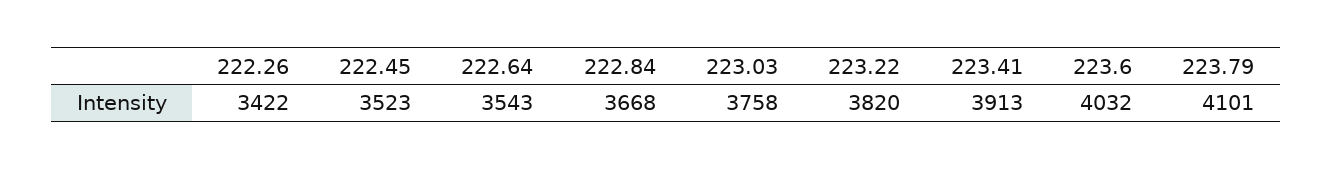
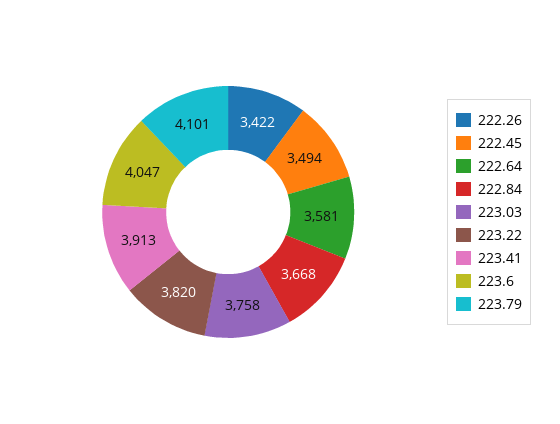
  {
    "222.26": 3422,
-   "222.45": 3523,
+   "222.45": 3494,
-   "222.64": 3543,
+   "222.64": 3581,
    "222.84": 3668,
    "223.03": 3758,
    "223.22": 3820,
    "223.41": 3913,
-   "223.6": 4032,
+   "223.6": 4047,
    "223.79": 4101
  }

